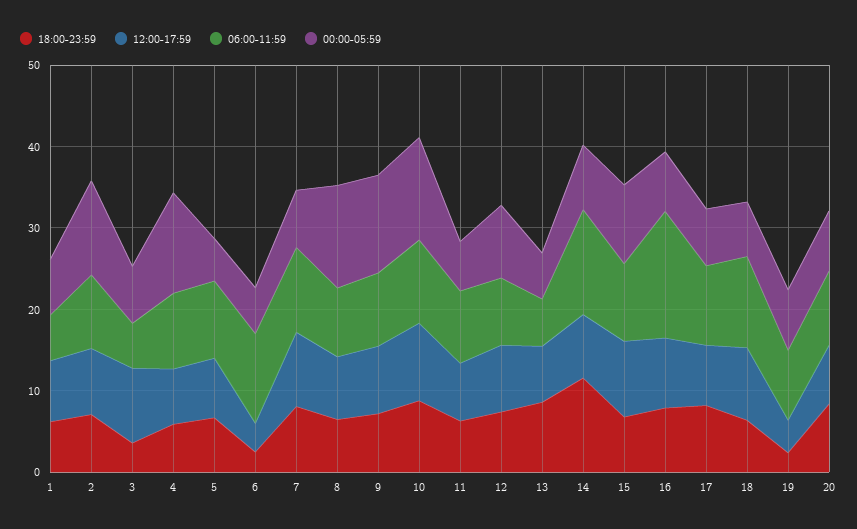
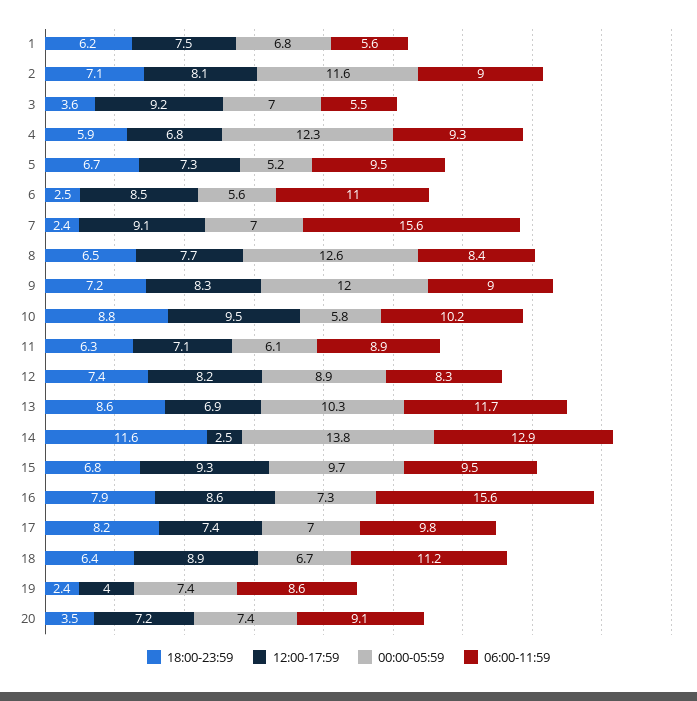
  {
    "18:00-23:59": {
      "1": 6.2,
      "2": 7.1,
      "3": 3.6,
      "4": 5.9,
      "5": 6.7,
      "6": 2.5,
-     "7": 8,
+     "7": 2.4,
      "8": 6.5,
      "9": 7.2,
      "10": 8.8,
      "11": 6.3,
      "12": 7.4,
      "13": 8.6,
      "14": 11.6,
      "15": 6.8,
      "16": 7.9,
      "17": 8.2,
      "18": 6.4,
      "19": 2.4,
-     "20": 8
+     "20": 3.5
    },
    "12:00-17:59": {
      "1": 7.5,
      "2": 8.1,
      "3": 9.2,
      "4": 6.8,
      "5": 7.3,
-     "6": 4,
+     "6": 8.5,
      "7": 9.1,
      "8": 7.7,
      "9": 8.3,
      "10": 9.5,
      "11": 7.1,
      "12": 8.2,
      "13": 6.9,
-     "14": 8,
+     "14": 2.5,
      "15": 9.3,
      "16": 8.6,
      "17": 7.4,
      "18": 8.9,
      "19": 4,
      "20": 7.2
    },
    "06:00-11:59": {
      "1": 5.6,
      "2": 9,
      "3": 5.5,
      "4": 9.3,
      "5": 9.5,
      "6": 11,
-     "7": 10,
+     "7": 15.6,
      "8": 8.4,
      "9": 9,
      "10": 10.2,
      "11": 8.9,
      "12": 8.3,
-     "13": 6,
+     "13": 11.7,
      "14": 12.9,
      "15": 9.5,
      "16": 15.6,
      "17": 9.8,
      "18": 11.2,
      "19": 8.6,
      "20": 9.1
    },
    "00:00-05:59": {
      "1": 6.8,
      "2": 11.6,
      "3": 7,
      "4": 12.3,
      "5": 5.2,
      "6": 5.6,
      "7": 7,
      "8": 12.6,
      "9": 12,
-     "10": 12,
+     "10": 5.8,
      "11": 6.1,
      "12": 8.9,
-     "13": 6,
+     "13": 10.3,
-     "14": 8,
+     "14": 13.8,
      "15": 9.7,
      "16": 7.3,
      "17": 7,
      "18": 6.7,
      "19": 7.4,
      "20": 7.4
    }
  }

